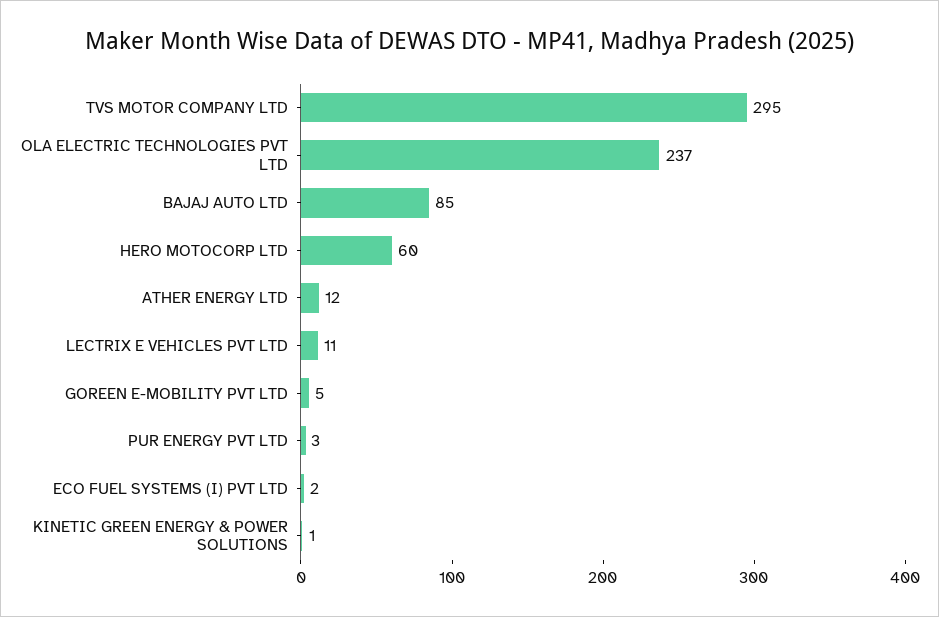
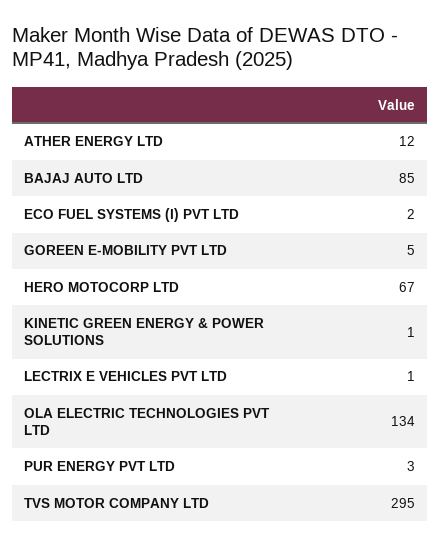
  {
    "TVS MOTOR COMPANY LTD": 295,
-   "OLA ELECTRIC TECHNOLOGIES PVT LTD": 237,
+   "OLA ELECTRIC TECHNOLOGIES PVT LTD": 134,
    "BAJAJ AUTO LTD": 85,
-   "HERO MOTOCORP LTD": 60,
+   "HERO MOTOCORP LTD": 67,
    "ATHER ENERGY LTD": 12,
-   "LECTRIX E VEHICLES PVT LTD": 11,
+   "LECTRIX E VEHICLES PVT LTD": 1,
    "GOREEN E-MOBILITY PVT LTD": 5,
    "PUR ENERGY PVT LTD": 3,
    "ECO FUEL SYSTEMS (I) PVT LTD": 2,
    "KINETIC GREEN ENERGY & POWER SOLUTIONS": 1
  }

